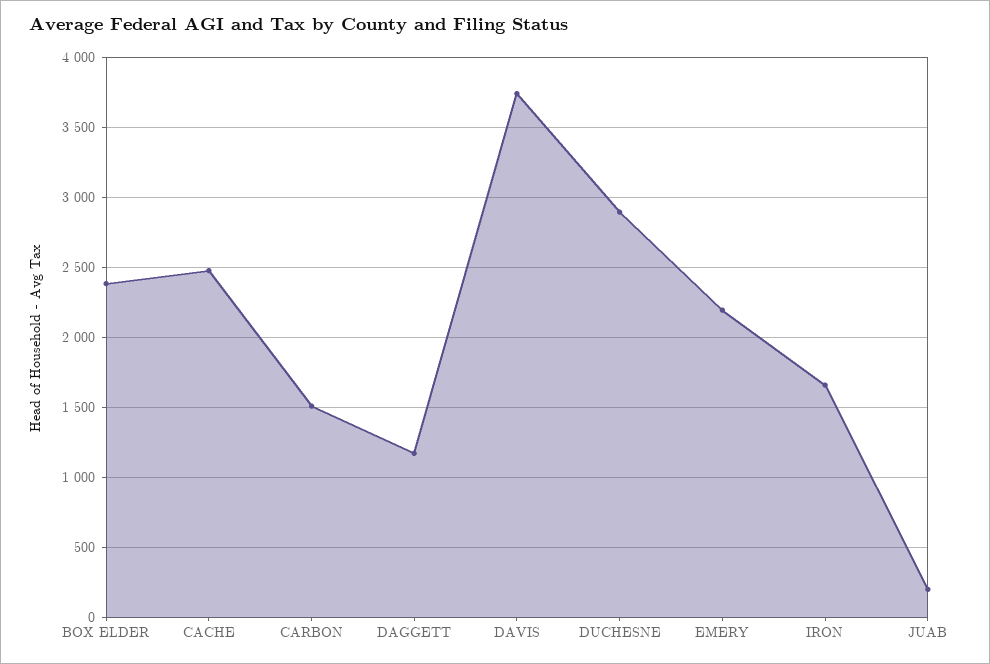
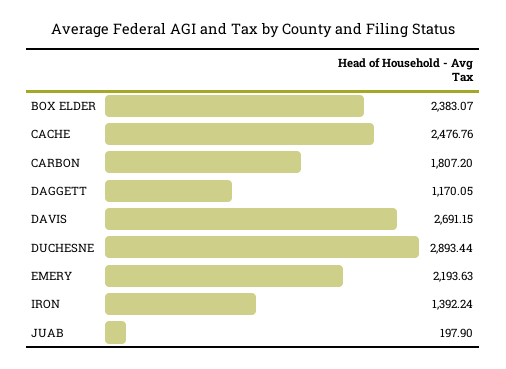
  {
    "BOX ELDER": 2383.07,
    "CACHE": 2476.76,
-   "CARBON": 1500,
+   "CARBON": 1807.2,
    "DAGGETT": 1170.05,
-   "DAVIS": 3750,
+   "DAVIS": 2691.15,
    "DUCHESNE": 2893.44,
    "EMERY": 2193.63,
-   "IRON": 1650,
+   "IRON": 1392.24,
    "JUAB": 197.9
  }

